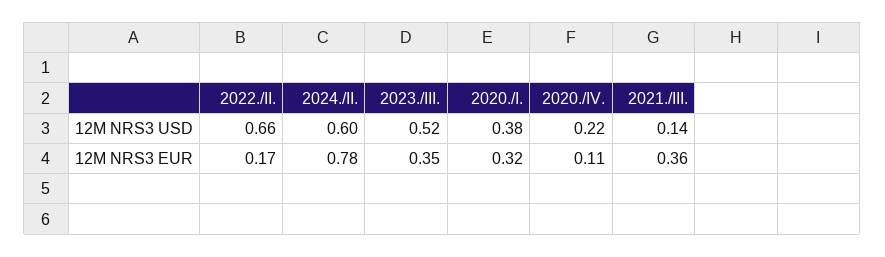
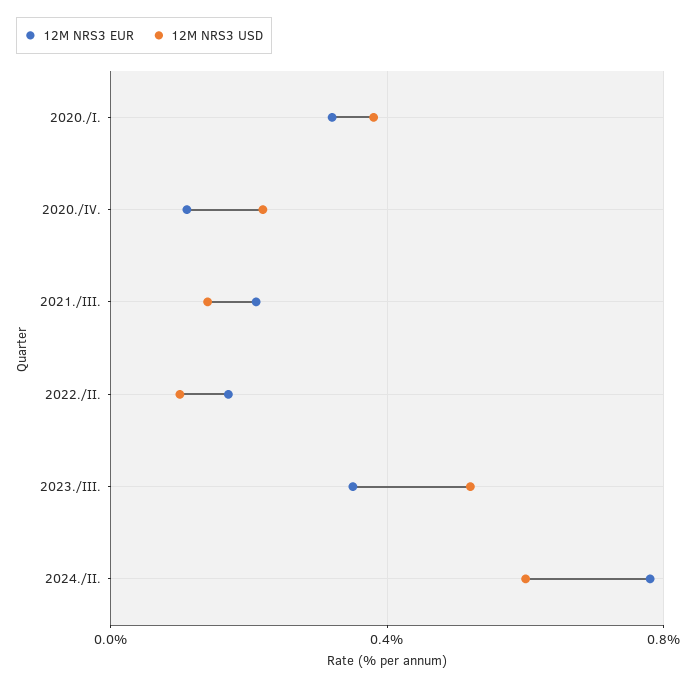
  {
    "12M NRS3 USD": {
-     "2022./II.": 0.66,
+     "2022./II.": 0.1,
      "2024./II.": 0.6,
      "2023./III.": 0.52,
      "2020./I.": 0.38,
      "2020./IV.": 0.22,
      "2021./III.": 0.14
    },
    "12M NRS3 EUR": {
      "2022./II.": 0.17,
      "2024./II.": 0.78,
      "2023./III.": 0.35,
      "2020./I.": 0.32,
      "2020./IV.": 0.11,
-     "2021./III.": 0.36
+     "2021./III.": 0.2
    }
  }

